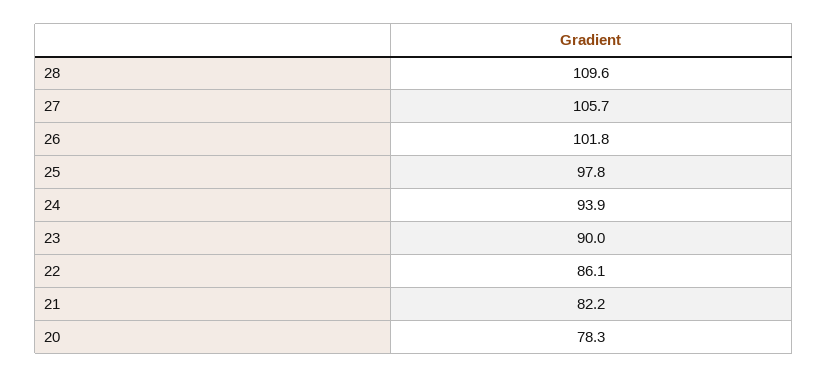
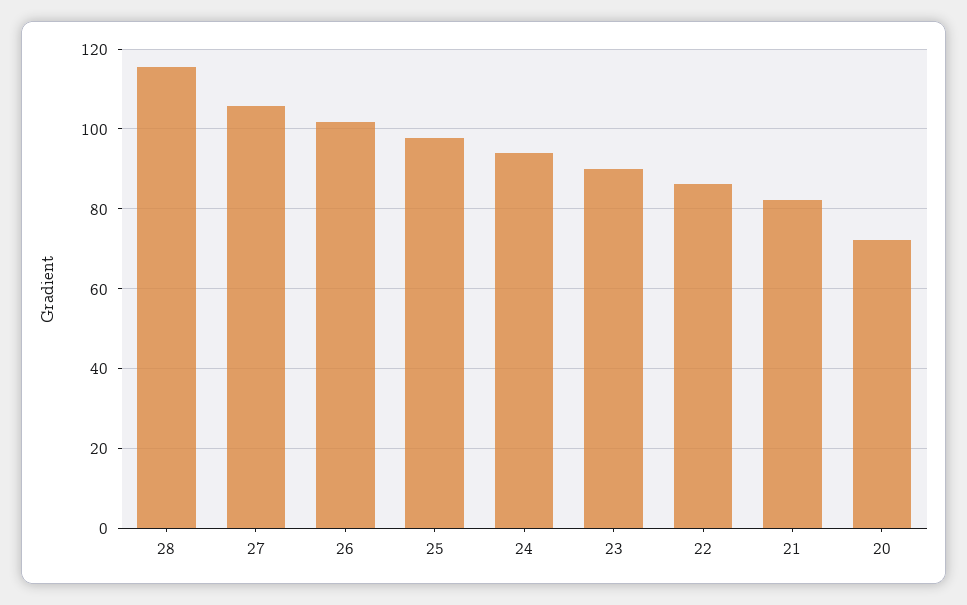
  {
-   "28": 109.6,
+   "28": 116,
    "27": 105.7,
    "26": 101.8,
    "25": 97.8,
    "24": 93.9,
    "23": 90,
    "22": 86.1,
    "21": 82.2,
-   "20": 78.3
+   "20": 72
  }

